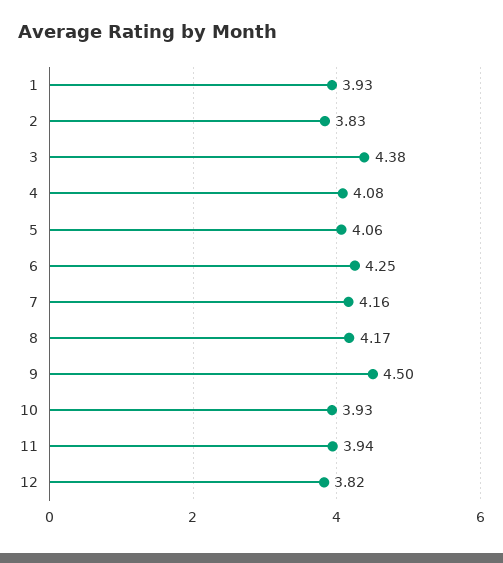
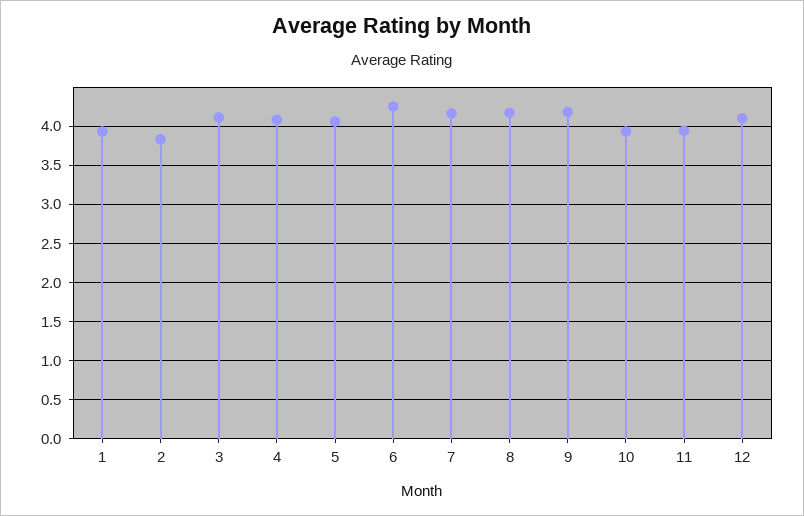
  {
    "1": 3.93,
    "2": 3.83,
-   "3": 4.38,
+   "3": 4.1,
    "4": 4.08,
    "5": 4.06,
    "6": 4.25,
    "7": 4.16,
    "8": 4.17,
-   "9": 4.5,
+   "9": 4.2,
    "10": 3.93,
    "11": 3.94,
-   "12": 3.82
+   "12": 4.1
  }

